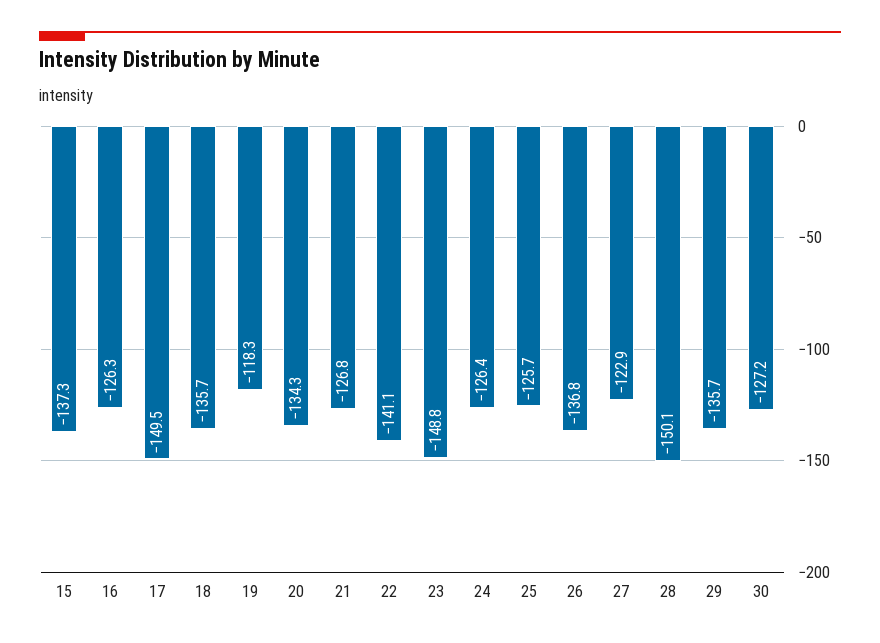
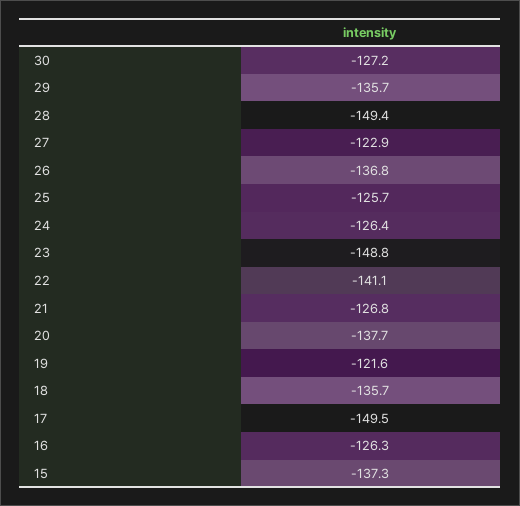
  {
    "15": -137.3,
    "16": -126.3,
    "17": -149.5,
    "18": -135.7,
-   "19": -118.3,
+   "19": -121.6,
-   "20": -134.3,
+   "20": -137.7,
    "21": -126.8,
    "22": -141.1,
    "23": -148.8,
    "24": -126.4,
    "25": -125.7,
    "26": -136.8,
    "27": -122.9,
-   "28": -150.1,
+   "28": -149.4,
    "29": -135.7,
    "30": -127.2
  }

